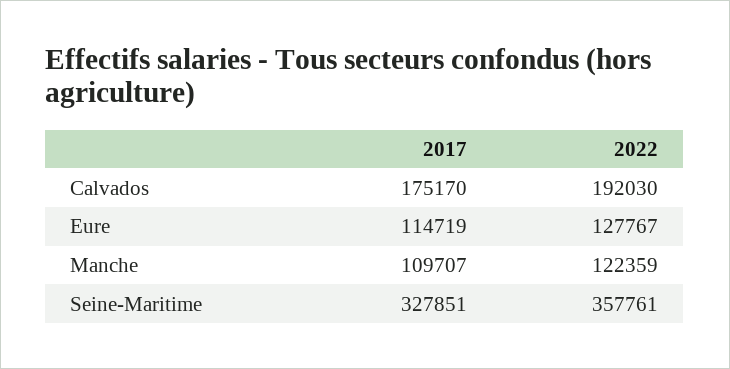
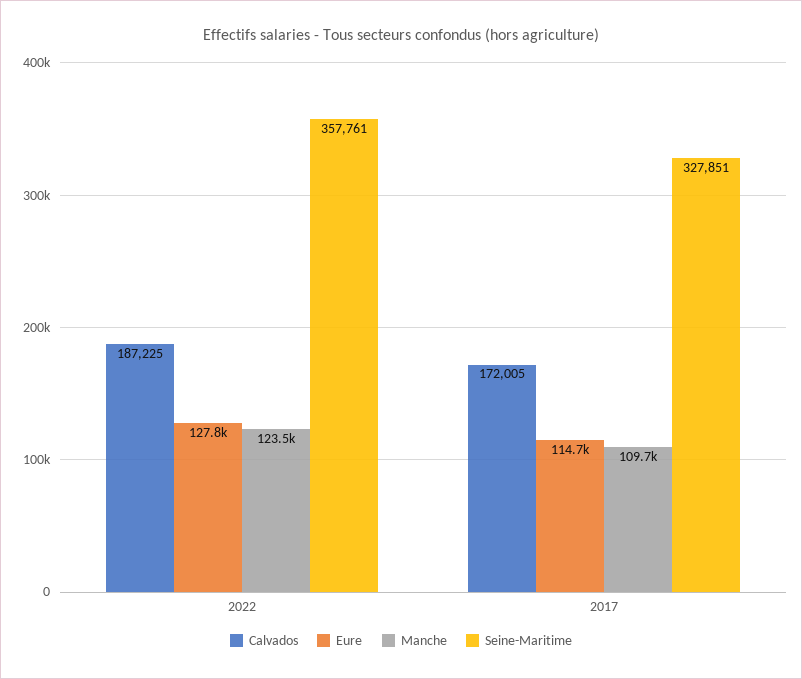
  {
    "Calvados": {
-     "2017": 175170,
+     "2017": 172005,
-     "2022": 192030
+     "2022": 187225
    },
    "Eure": {
      "2017": 114719,
      "2022": 127767
    },
    "Manche": {
      "2017": 109707,
-     "2022": 122359
+     "2022": 123500
    },
    "Seine-Maritime": {
      "2017": 327851,
      "2022": 357761
    }
  }

